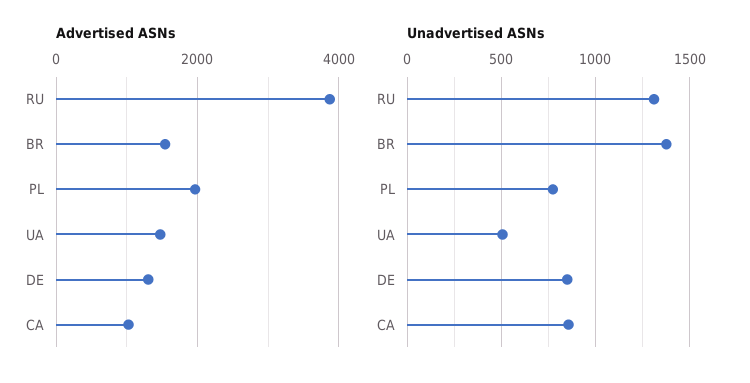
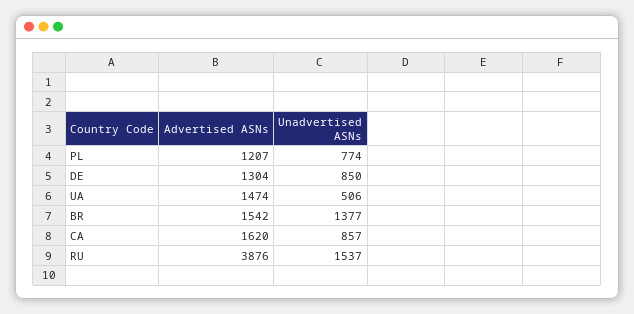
  {
    "Advertised ASNs": {
      "RU": 3876,
      "BR": 1542,
-     "PL": 2000,
+     "PL": 1207,
      "UA": 1474,
      "DE": 1304,
-     "CA": 1000
+     "CA": 1620
    },
    "Unadvertised ASNs": {
-     "RU": 1300,
+     "RU": 1537,
      "BR": 1377,
      "PL": 774,
      "UA": 506,
      "DE": 850,
      "CA": 857
    }
  }

